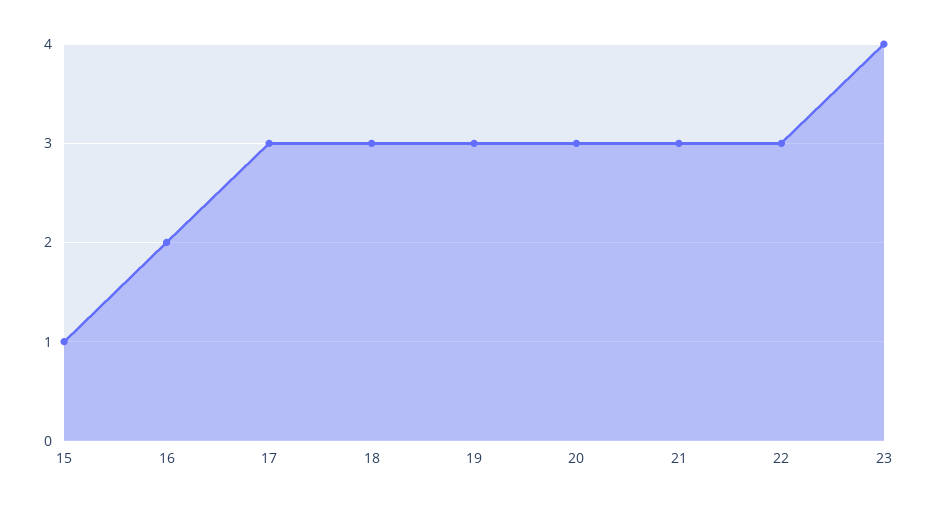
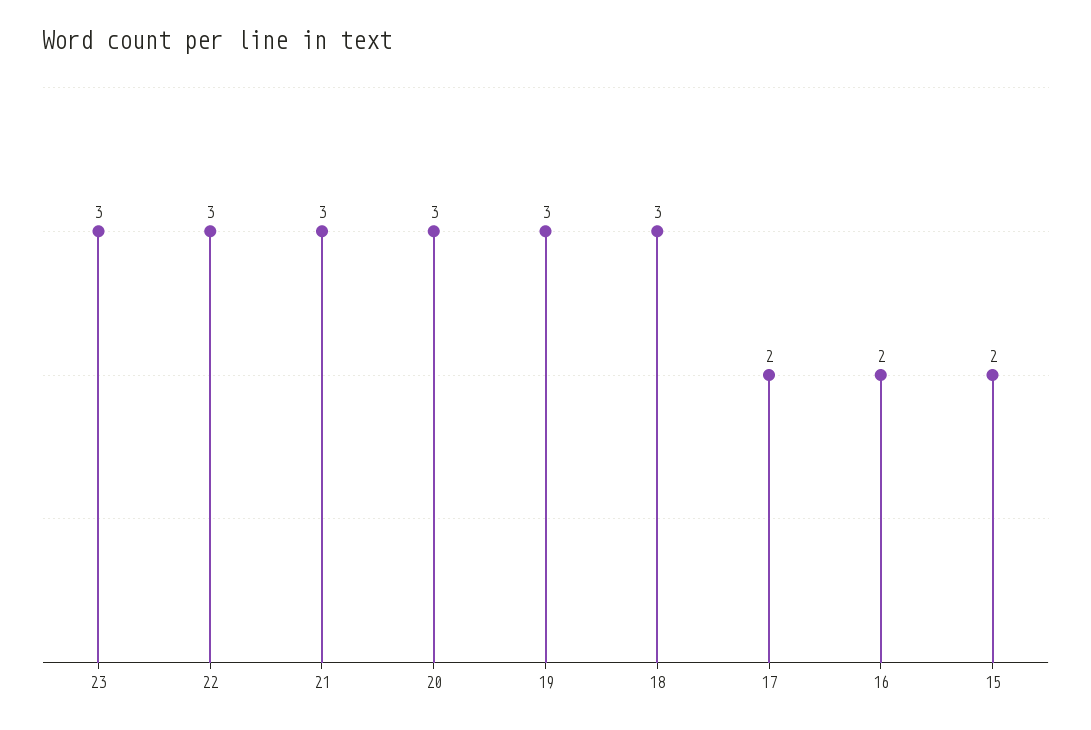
  {
-   "15": 1,
+   "15": 2,
    "16": 2,
-   "17": 3,
+   "17": 2,
    "18": 3,
    "19": 3,
    "20": 3,
    "21": 3,
    "22": 3,
-   "23": 4
+   "23": 3
  }

